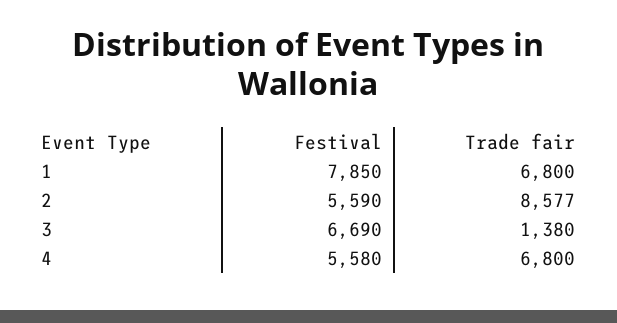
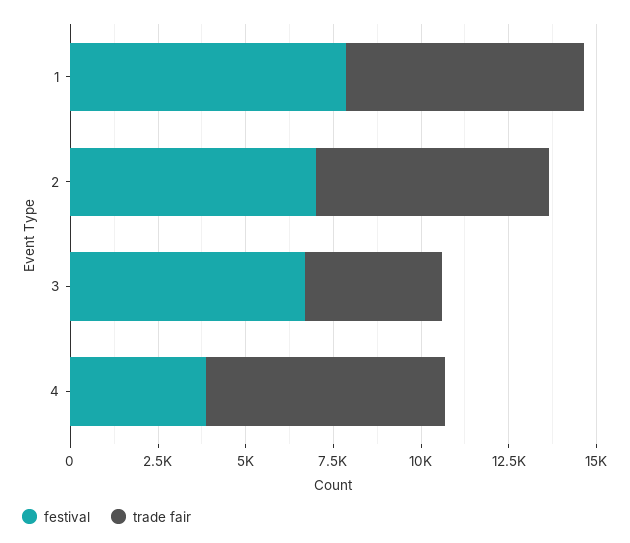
  {
    "Festival": {
      "1": 7850,
-     "2": 5590,
+     "2": 7000,
      "3": 6690,
-     "4": 5580
+     "4": 4000
    },
    "Trade fair": {
      "1": 6800,
-     "2": 8577,
+     "2": 6500,
-     "3": 1380,
+     "3": 4000,
      "4": 6800
    }
  }

